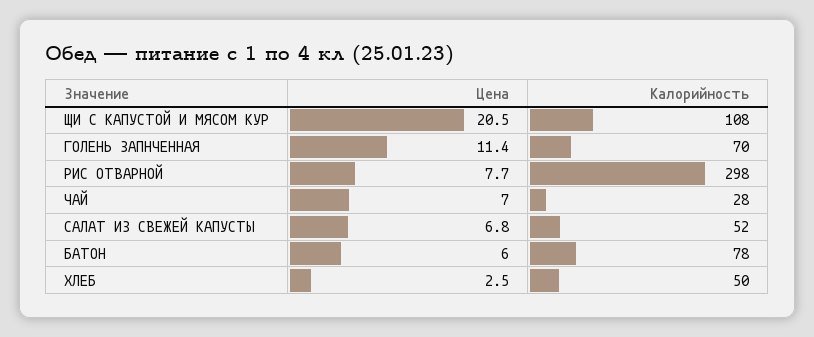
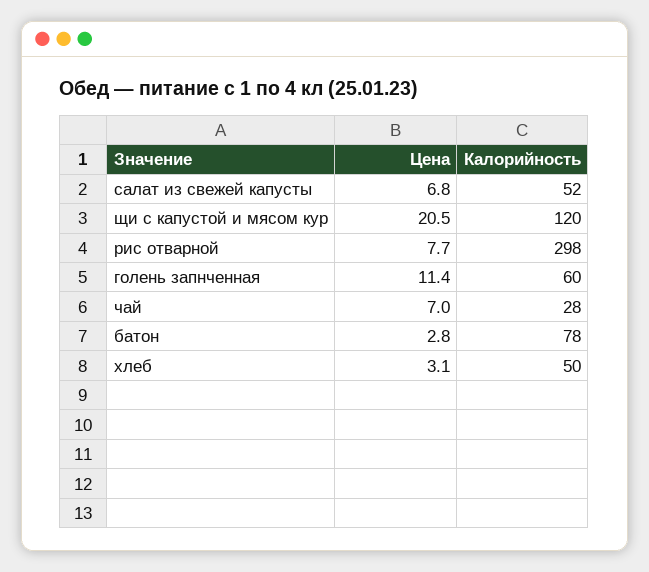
  {
    "Цена": {
      "ЩИ С КАПУСТОЙ И МЯСОМ КУР": 20.5,
      "ГОЛЕНЬ ЗАПНЧЕННАЯ": 11.4,
      "РИС ОТВАРНОЙ": 7.7,
      "ЧАЙ": 7,
      "САЛАТ ИЗ СВЕЖЕЙ КАПУСТЫ": 6.8,
-     "БАТОН": 6,
+     "БАТОН": 2.8,
-     "ХЛЕБ": 2.5
+     "ХЛЕБ": 3.1
    },
    "Калорийность": {
-     "ЩИ С КАПУСТОЙ И МЯСОМ КУР": 108,
+     "ЩИ С КАПУСТОЙ И МЯСОМ КУР": 120,
-     "ГОЛЕНЬ ЗАПНЧЕННАЯ": 70,
+     "ГОЛЕНЬ ЗАПНЧЕННАЯ": 60,
      "РИС ОТВАРНОЙ": 298,
      "ЧАЙ": 28,
      "САЛАТ ИЗ СВЕЖЕЙ КАПУСТЫ": 52,
      "БАТОН": 78,
      "ХЛЕБ": 50
    }
  }

